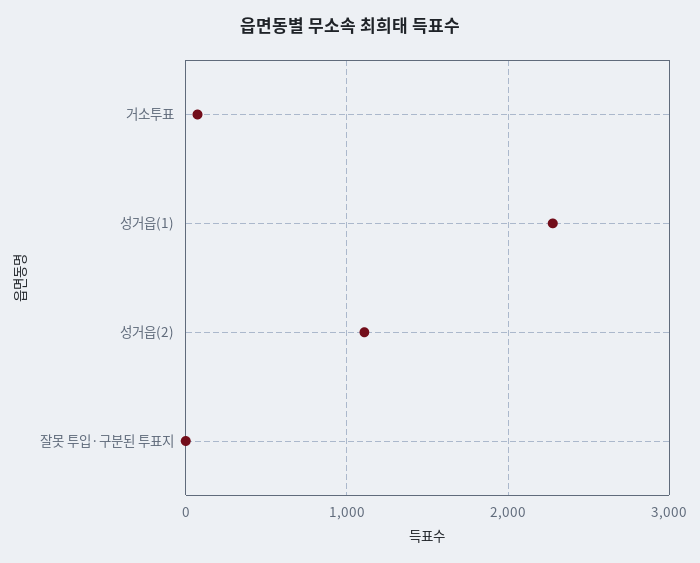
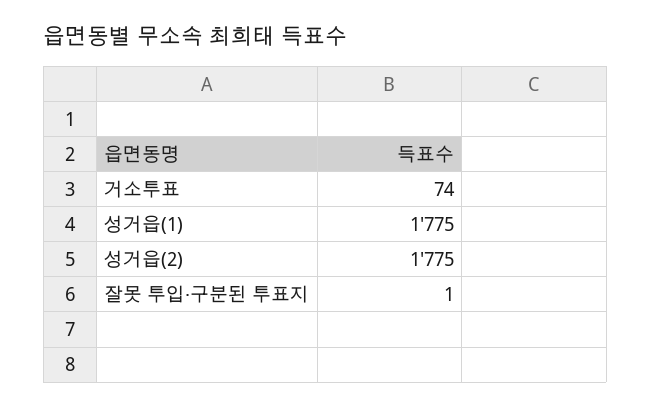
  {
    "거소투표": 74,
-   "성거읍(1)": 2300,
+   "성거읍(1)": 1775,
-   "성거읍(2)": 1100,
+   "성거읍(2)": 1775,
    "잘못 투입·구분된 투표지": 1
  }

